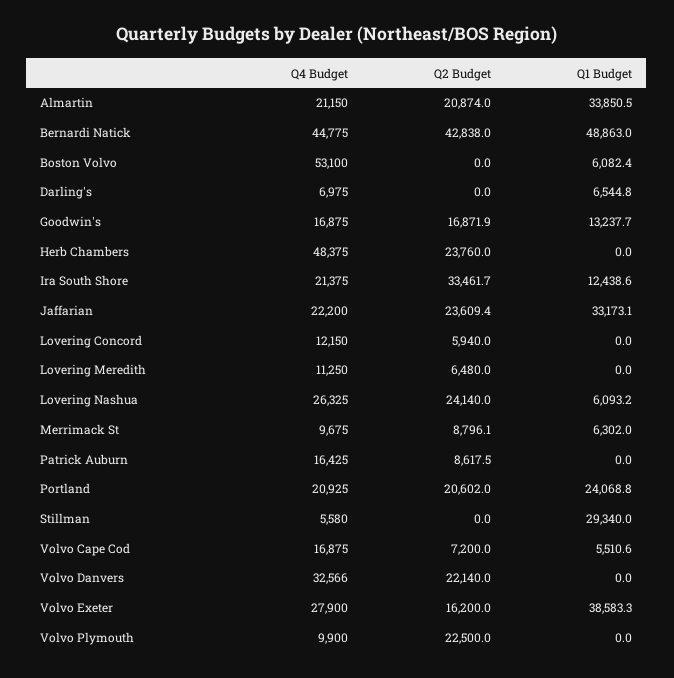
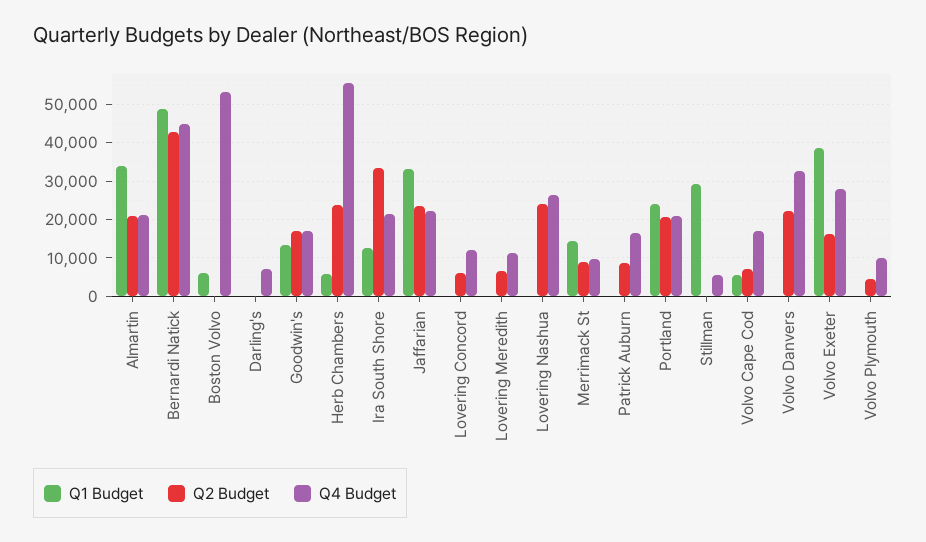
  {
    "Q4 Budget": {
      "Almartin": 21150,
      "Bernardi Natick": 44775,
      "Boston Volvo": 53100,
      "Darling's": 6975,
      "Goodwin's": 16875,
-     "Herb Chambers": 48375,
+     "Herb Chambers": 56000,
      "Ira South Shore": 21375,
      "Jaffarian": 22200,
      "Lovering Concord": 12150,
      "Lovering Meredith": 11250,
      "Lovering Nashua": 26325,
      "Merrimack St": 9675,
      "Patrick Auburn": 16425,
      "Portland": 20925,
      "Stillman": 5580,
      "Volvo Cape Cod": 16875,
      "Volvo Danvers": 32566,
      "Volvo Exeter": 27900,
      "Volvo Plymouth": 9900
    },
    "Q2 Budget": {
      "Almartin": 20874,
      "Bernardi Natick": 42838,
      "Boston Volvo": 0,
      "Darling's": 0,
      "Goodwin's": 16871.9,
      "Herb Chambers": 23760,
      "Ira South Shore": 33461.7,
      "Jaffarian": 23609.4,
      "Lovering Concord": 5940,
      "Lovering Meredith": 6480,
      "Lovering Nashua": 24140,
      "Merrimack St": 8796.1,
      "Patrick Auburn": 8617.5,
      "Portland": 20602,
      "Stillman": 0,
      "Volvo Cape Cod": 7200,
      "Volvo Danvers": 22140,
      "Volvo Exeter": 16200,
-     "Volvo Plymouth": 22500
+     "Volvo Plymouth": 4000
    },
    "Q1 Budget": {
      "Almartin": 33850.5,
      "Bernardi Natick": 48863,
      "Boston Volvo": 6082.4,
-     "Darling's": 6544.8,
+     "Darling's": 0,
      "Goodwin's": 13237.7,
-     "Herb Chambers": 0,
+     "Herb Chambers": 6000,
      "Ira South Shore": 12438.6,
      "Jaffarian": 33173.1,
      "Lovering Concord": 0,
      "Lovering Meredith": 0,
-     "Lovering Nashua": 6093.2,
+     "Lovering Nashua": 0,
-     "Merrimack St": 6302,
+     "Merrimack St": 14000,
      "Patrick Auburn": 0,
      "Portland": 24068.8,
      "Stillman": 29340,
      "Volvo Cape Cod": 5510.6,
      "Volvo Danvers": 0,
      "Volvo Exeter": 38583.3,
      "Volvo Plymouth": 0
    }
  }

